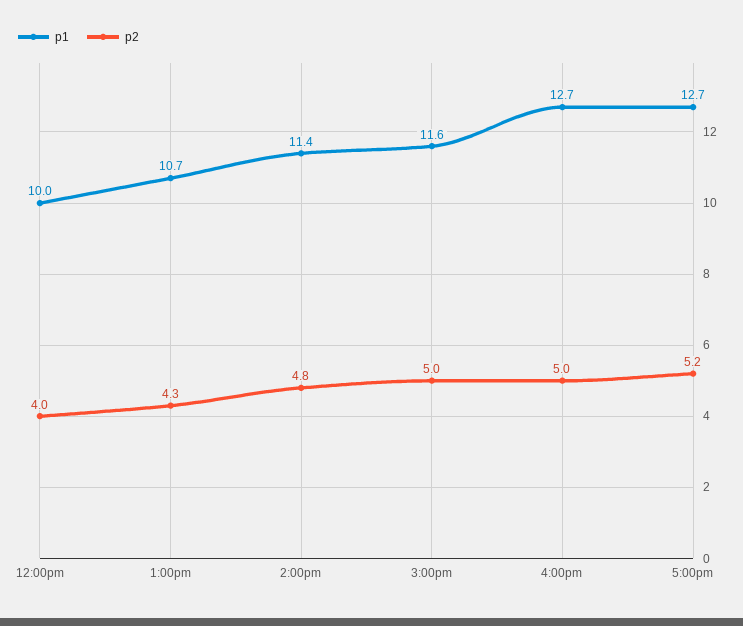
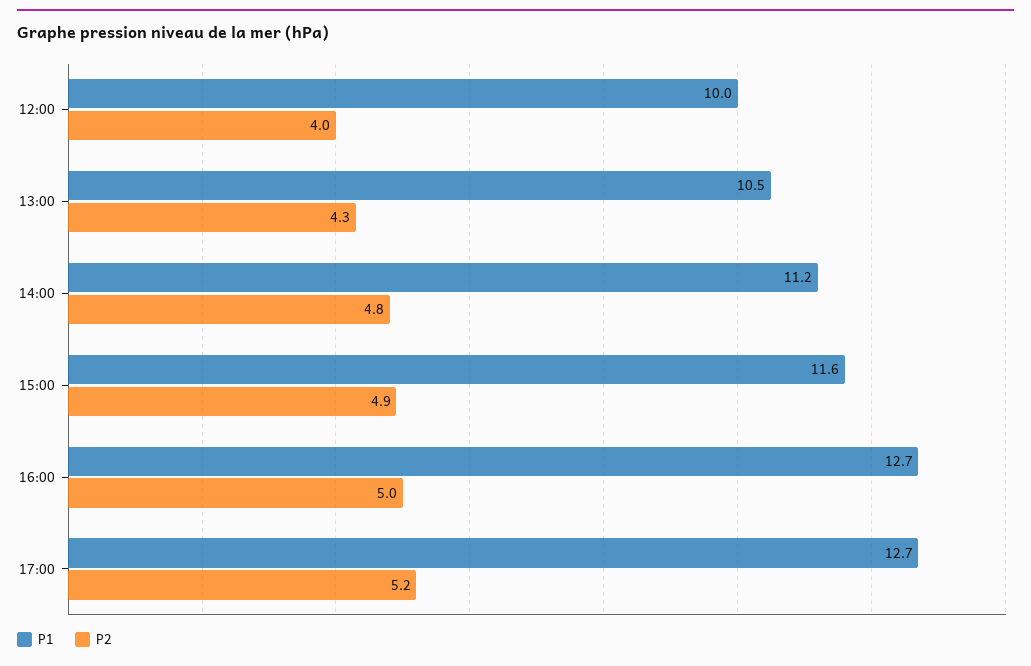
  {
    "p1": {
      "12:00pm": 10,
-     "1:00pm": 10.7,
+     "1:00pm": 10.5,
-     "2:00pm": 11.4,
+     "2:00pm": 11.2,
      "3:00pm": 11.6,
      "4:00pm": 12.7,
      "5:00pm": 12.7
    },
    "p2": {
      "12:00pm": 4,
      "1:00pm": 4.3,
      "2:00pm": 4.8,
-     "3:00pm": 5,
+     "3:00pm": 4.9,
      "4:00pm": 5,
      "5:00pm": 5.2
    }
  }

